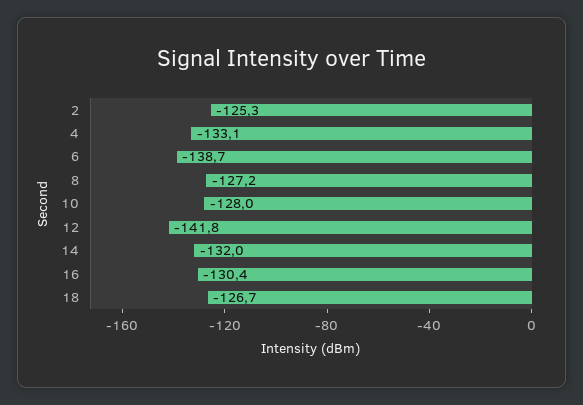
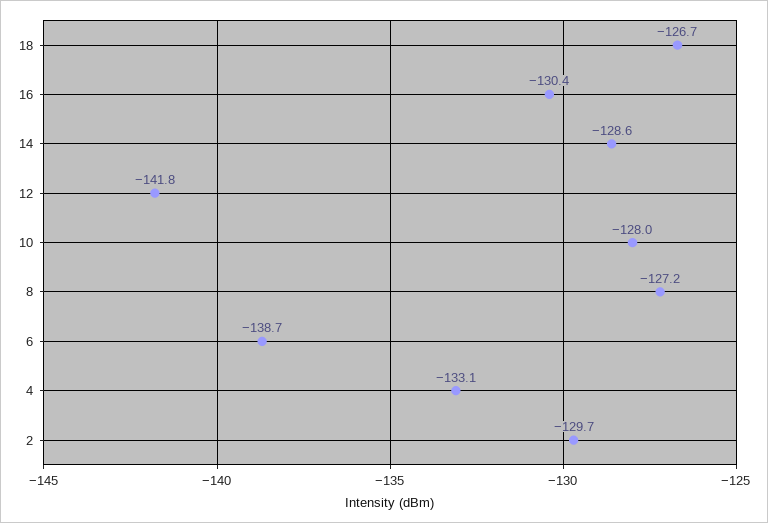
  {
-   "2": -125.3,
+   "2": -129.7,
    "4": -133.1,
    "6": -138.7,
    "8": -127.2,
    "10": -128,
    "12": -141.8,
-   "14": -132,
+   "14": -128.6,
    "16": -130.4,
    "18": -126.7
  }

